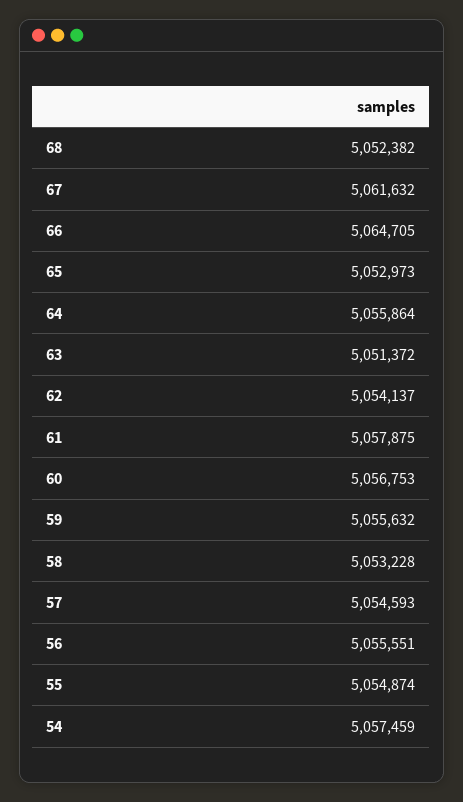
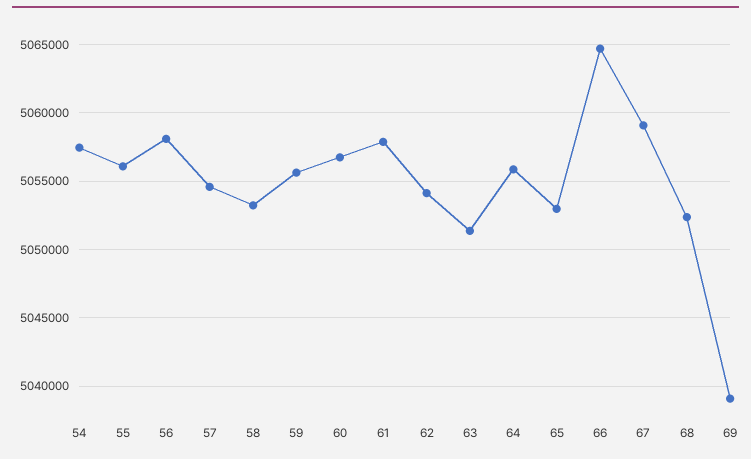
  {
    "68": 5052382,
-   "67": 5061632,
+   "67": 5059000,
    "66": 5064705,
    "65": 5052973,
    "64": 5055864,
    "63": 5051372,
    "62": 5054137,
    "61": 5057875,
    "60": 5056753,
    "59": 5055632,
    "58": 5053228,
    "57": 5054593,
-   "56": 5055551,
+   "56": 5058000,
-   "55": 5054874,
+   "55": 5056000,
-   "54": 5057459
+   "54": 5057459,
+   "69": 5039000
  }

